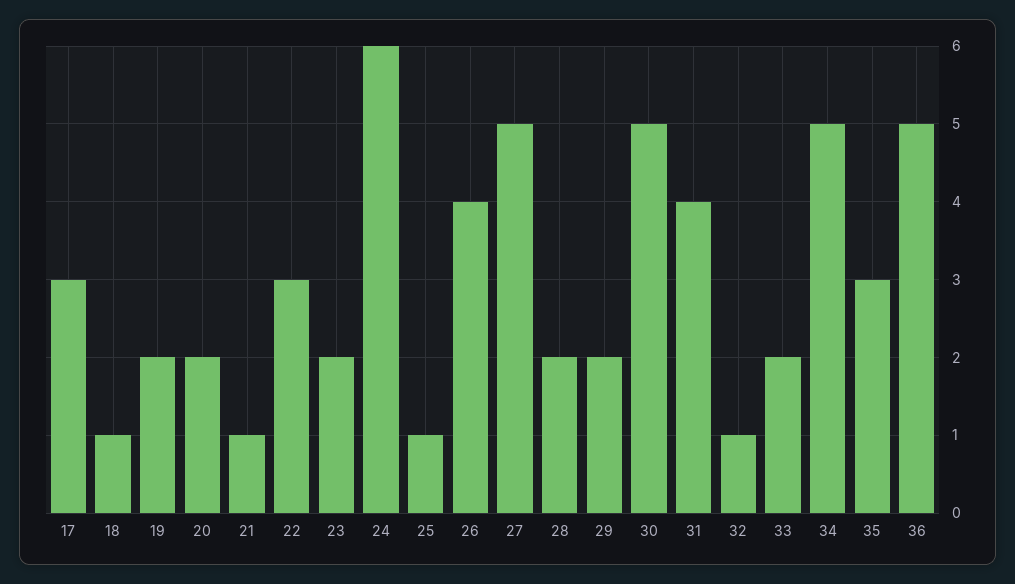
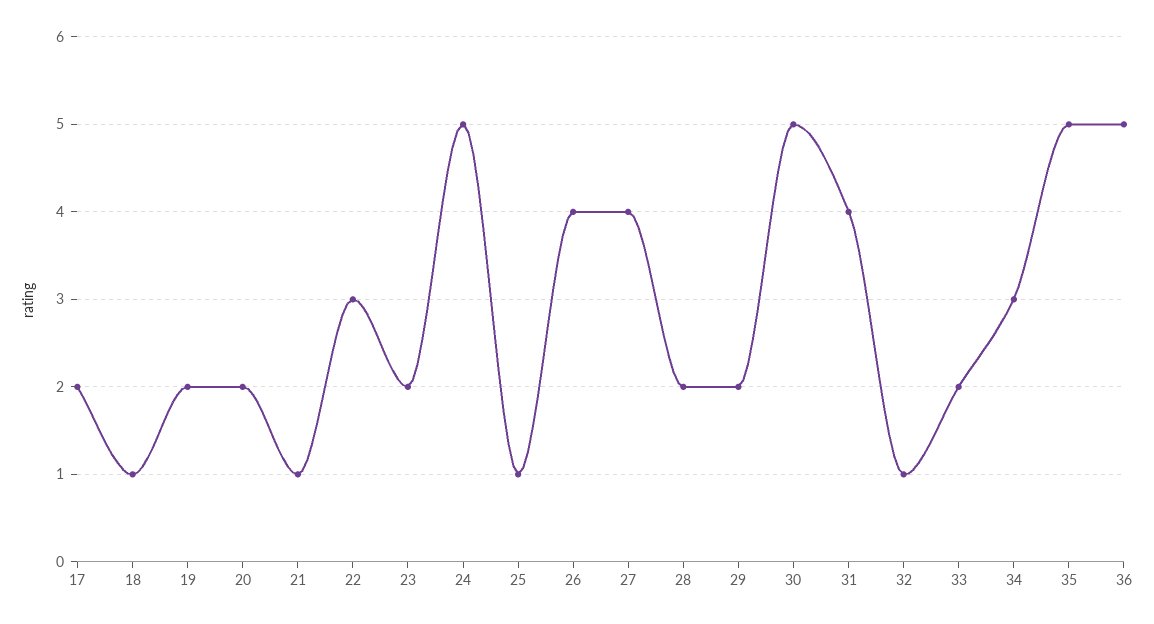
  {
-   "17": 3,
+   "17": 2,
    "18": 1,
    "19": 2,
    "20": 2,
    "21": 1,
    "22": 3,
    "23": 2,
-   "24": 6,
+   "24": 5,
    "25": 1,
    "26": 4,
-   "27": 5,
+   "27": 4,
    "28": 2,
    "29": 2,
    "30": 5,
    "31": 4,
    "32": 1,
    "33": 2,
-   "34": 5,
+   "34": 3,
-   "35": 3,
+   "35": 5,
    "36": 5
  }

